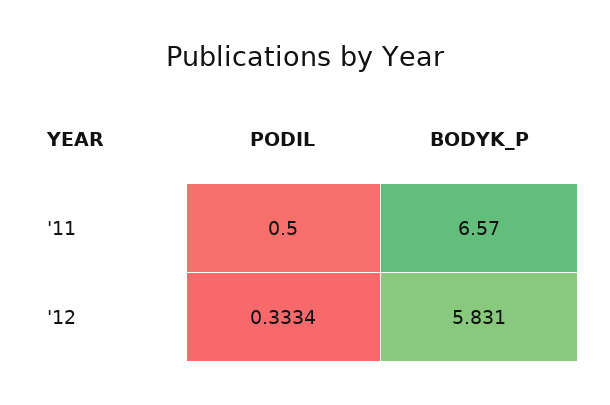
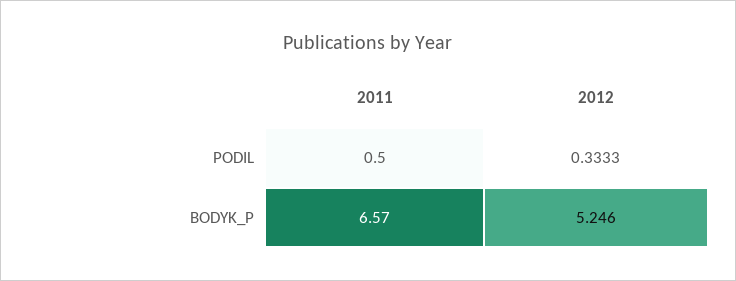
  {
    "PODIL": {
      "'11": 0.5,
-     "'12": 0.3334
+     "'12": 0.3333
    },
    "BODYK_P": {
      "'11": 6.57,
-     "'12": 5.831
+     "'12": 5.246
    }
  }

